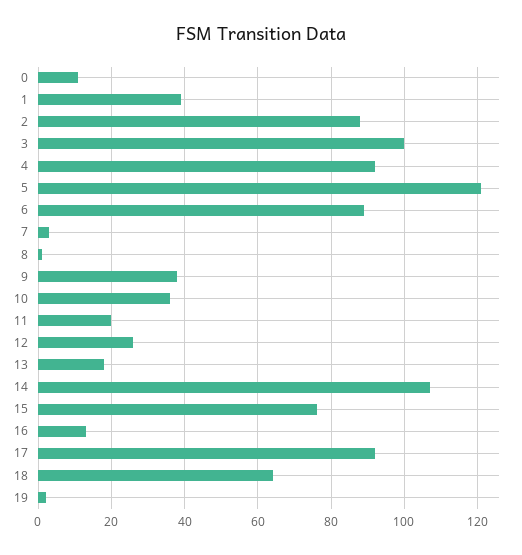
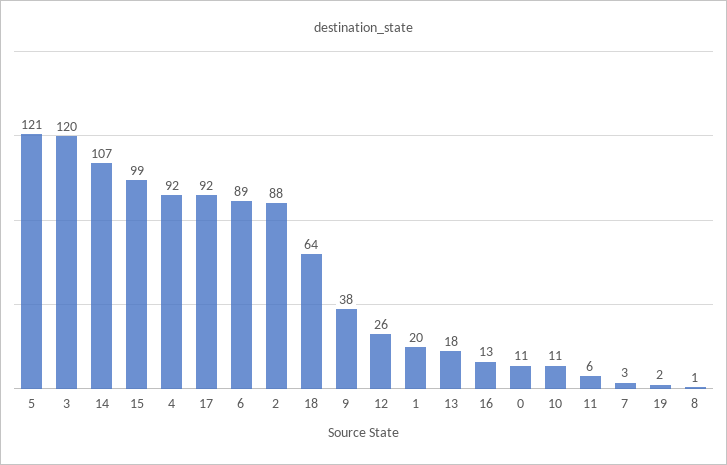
  {
    "0": 11,
-   "1": 40,
+   "1": 20,
    "2": 88,
-   "3": 100,
+   "3": 120,
    "4": 92,
    "5": 121,
    "6": 89,
    "7": 3,
    "8": 1,
    "9": 38,
-   "10": 35,
+   "10": 11,
-   "11": 20,
+   "11": 6,
    "12": 26,
    "13": 18,
    "14": 107,
-   "15": 75,
+   "15": 99,
    "16": 13,
    "17": 92,
    "18": 64,
    "19": 2
  }

